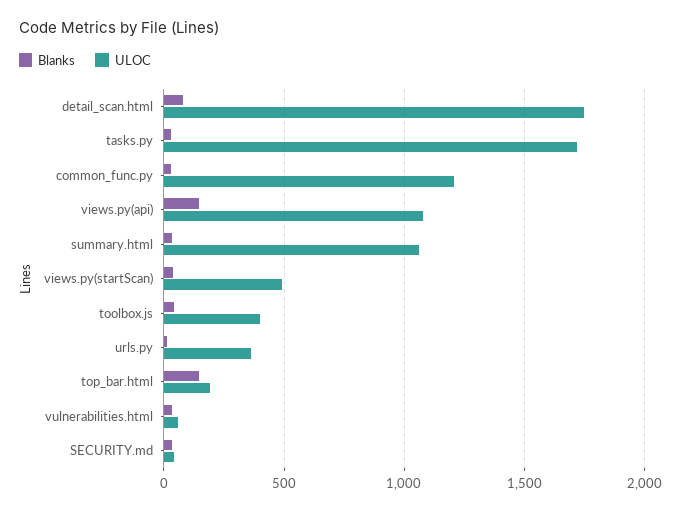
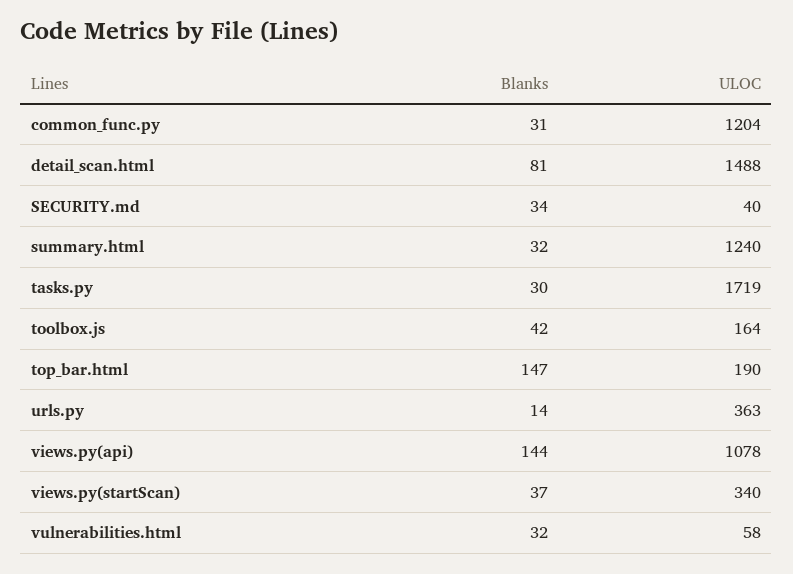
  {
    "Blanks": {
      "detail_scan.html": 81,
      "tasks.py": 30,
      "common_func.py": 31,
      "views.py(api)": 144,
      "summary.html": 32,
      "views.py(startScan)": 37,
      "toolbox.js": 42,
      "urls.py": 14,
      "top_bar.html": 147,
      "vulnerabilities.html": 32,
      "SECURITY.md": 34
    },
    "ULOC": {
-     "detail_scan.html": 1750,
+     "detail_scan.html": 1488,
      "tasks.py": 1719,
      "common_func.py": 1204,
      "views.py(api)": 1078,
-     "summary.html": 1050,
+     "summary.html": 1240,
-     "views.py(startScan)": 500,
+     "views.py(startScan)": 340,
-     "toolbox.js": 400,
+     "toolbox.js": 164,
      "urls.py": 363,
      "top_bar.html": 190,
      "vulnerabilities.html": 58,
      "SECURITY.md": 40
    }
  }

